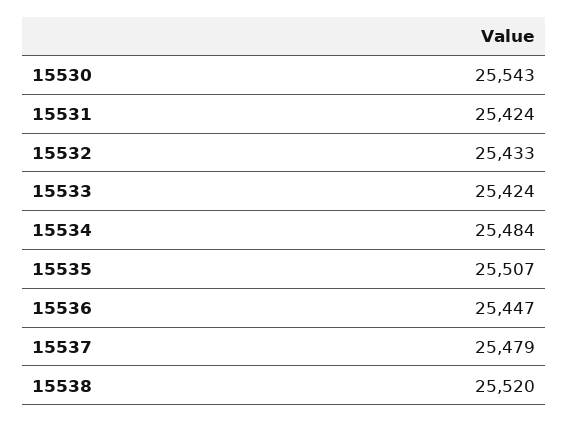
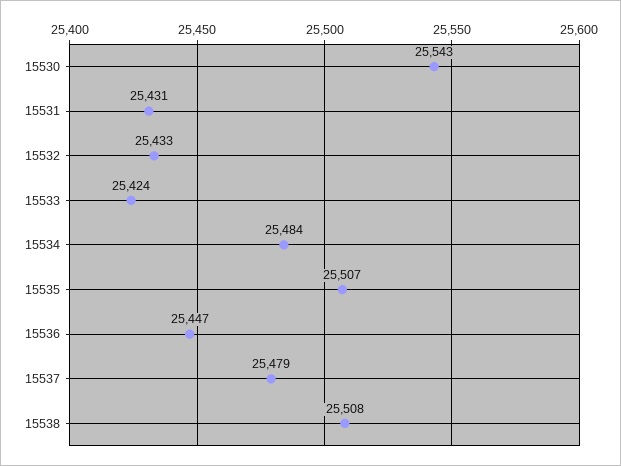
  {
    "15530": 25543,
-   "15531": 25424,
+   "15531": 25431,
    "15532": 25433,
    "15533": 25424,
    "15534": 25484,
    "15535": 25507,
    "15536": 25447,
    "15537": 25479,
-   "15538": 25520
+   "15538": 25508
  }

